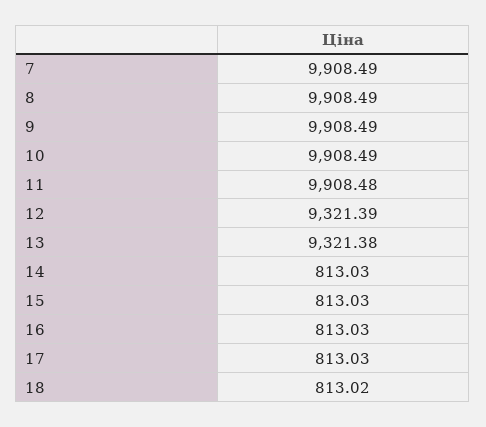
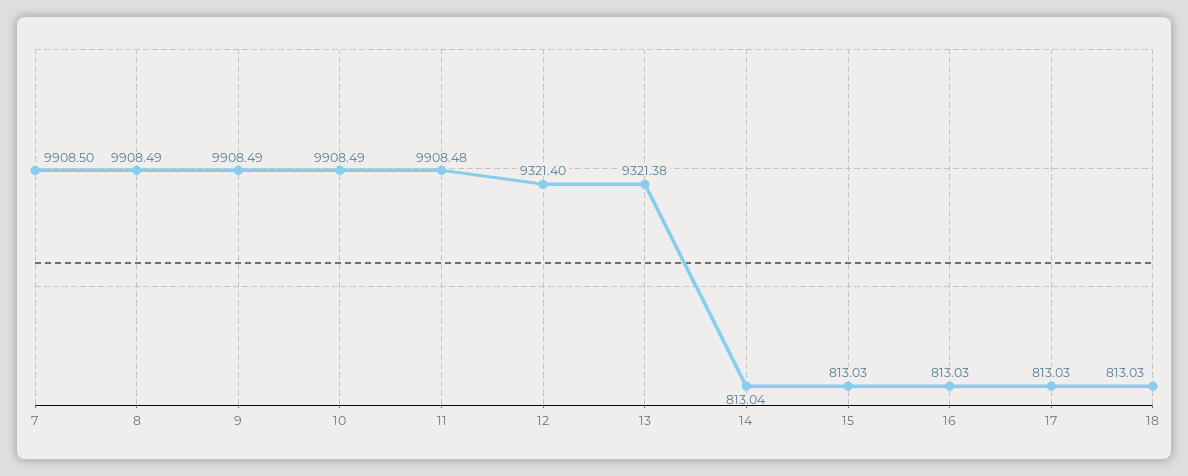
  {
-   "7": 9908.49,
+   "7": 9908.5,
    "8": 9908.49,
    "9": 9908.49,
    "10": 9908.49,
    "11": 9908.48,
-   "12": 9321.39,
+   "12": 9321.4,
    "13": 9321.38,
-   "14": 813.03,
+   "14": 813.04,
    "15": 813.03,
    "16": 813.03,
    "17": 813.03,
-   "18": 813.02
+   "18": 813.03
  }

